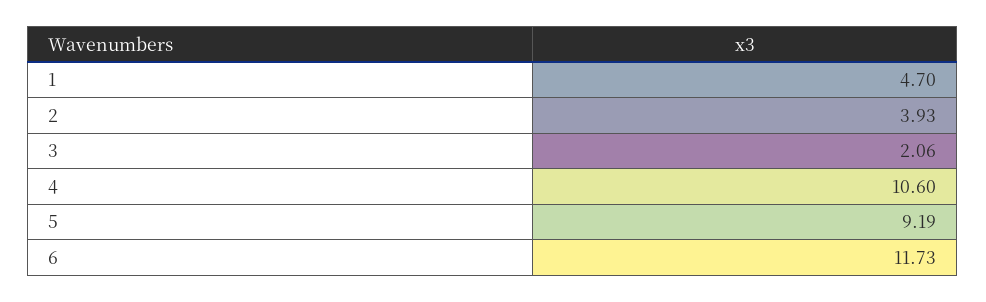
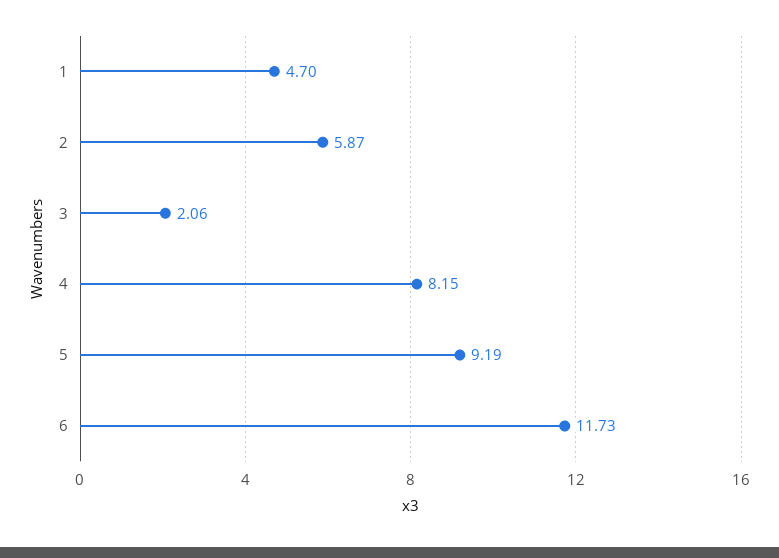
  {
    "1": 4.7,
-   "2": 3.93,
+   "2": 5.87,
    "3": 2.06,
-   "4": 10.6,
+   "4": 8.15,
    "5": 9.19,
    "6": 11.73
  }

